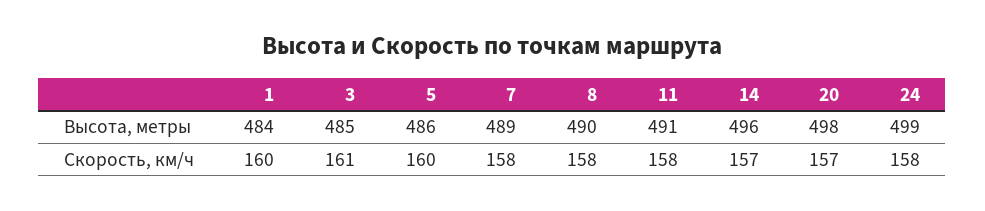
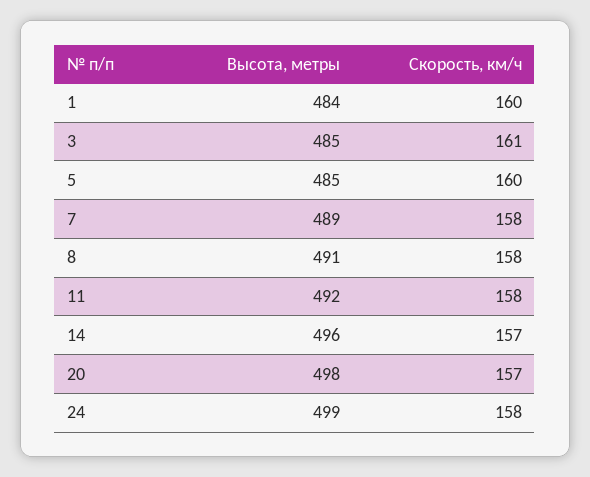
  {
    "1": {
      "Высота, метры": 484,
      "Скорость, км/ч": 160
    },
    "3": {
      "Высота, метры": 485,
      "Скорость, км/ч": 161
    },
    "5": {
-     "Высота, метры": 486,
+     "Высота, метры": 485,
      "Скорость, км/ч": 160
    },
    "7": {
      "Высота, метры": 489,
      "Скорость, км/ч": 158
    },
    "8": {
-     "Высота, метры": 490,
+     "Высота, метры": 491,
      "Скорость, км/ч": 158
    },
    "11": {
-     "Высота, метры": 491,
+     "Высота, метры": 492,
      "Скорость, км/ч": 158
    },
    "14": {
      "Высота, метры": 496,
      "Скорость, км/ч": 157
    },
    "20": {
      "Высота, метры": 498,
      "Скорость, км/ч": 157
    },
    "24": {
      "Высота, метры": 499,
      "Скорость, км/ч": 158
    }
  }

